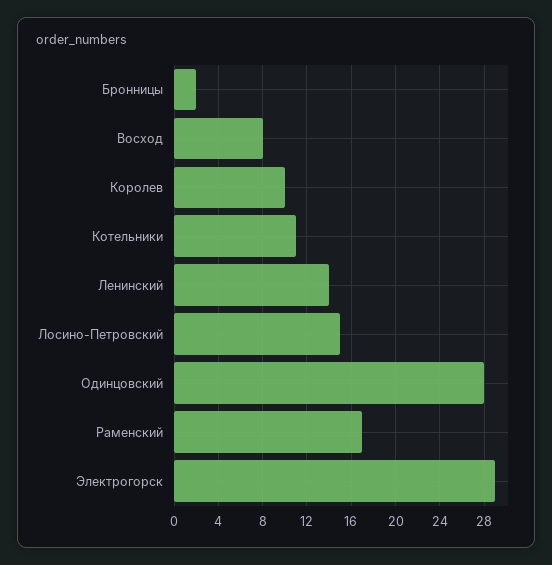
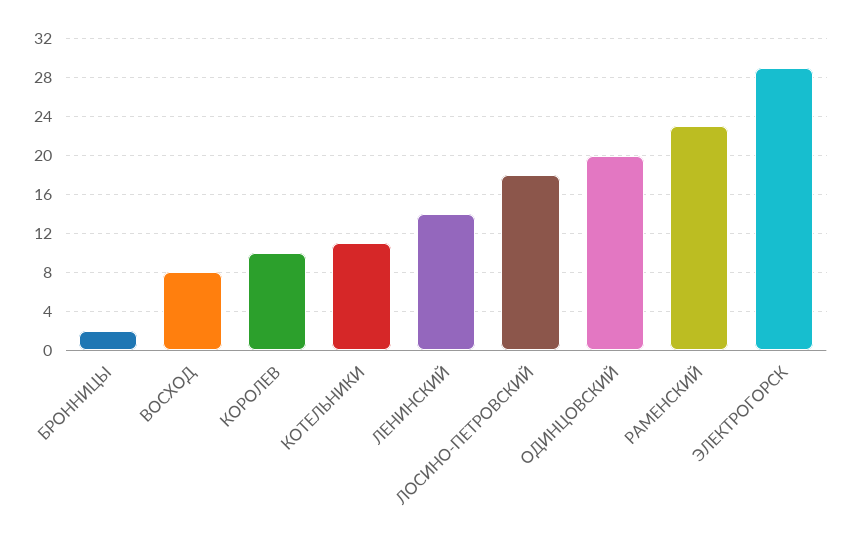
  {
    "Бронницы": 2,
    "Восход": 8,
    "Королев": 10,
    "Котельники": 11,
    "Ленинский": 14,
-   "Лосино-Петровский": 15,
+   "Лосино-Петровский": 18,
-   "Одинцовский": 28,
+   "Одинцовский": 20,
-   "Раменский": 17,
+   "Раменский": 23,
    "Электрогорск": 29
  }

